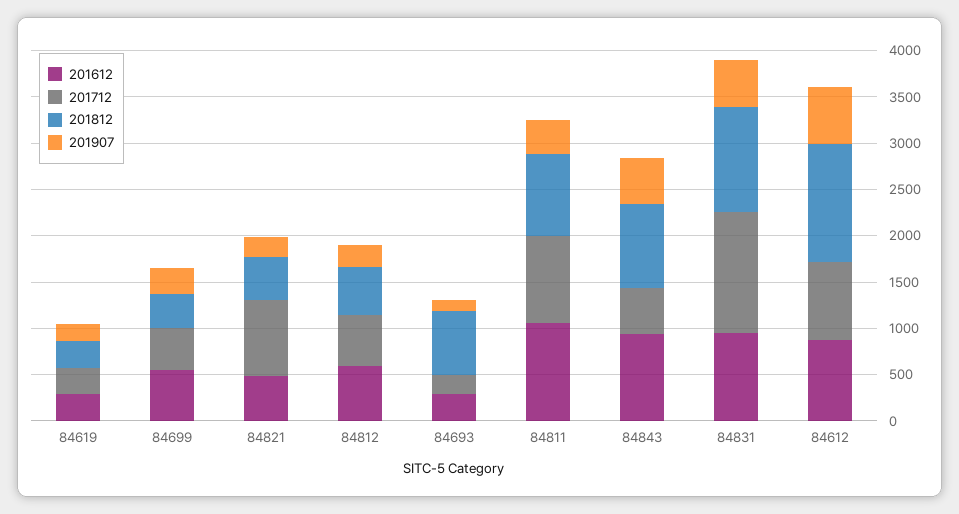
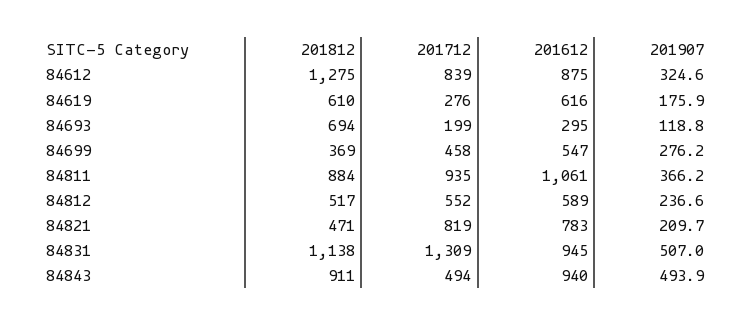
  {
    "201612": {
-     "84619": 300,
+     "84619": 616,
      "84699": 547,
-     "84821": 500,
+     "84821": 783,
      "84812": 589,
      "84693": 295,
      "84811": 1061,
      "84843": 940,
      "84831": 945,
      "84612": 875
    },
    "201712": {
      "84619": 276,
      "84699": 458,
      "84821": 819,
      "84812": 552,
      "84693": 199,
      "84811": 935,
      "84843": 494,
      "84831": 1309,
      "84612": 839
    },
    "201812": {
-     "84619": 300,
+     "84619": 610,
      "84699": 369,
      "84821": 471,
      "84812": 517,
      "84693": 694,
      "84811": 884,
      "84843": 911,
      "84831": 1138,
      "84612": 1275
    },
    "201907": {
      "84619": 175.9,
      "84699": 276.2,
      "84821": 209.7,
      "84812": 236.6,
      "84693": 118.8,
      "84811": 366.2,
      "84843": 493.9,
      "84831": 507,
-     "84612": 600
+     "84612": 324.6
    }
  }

